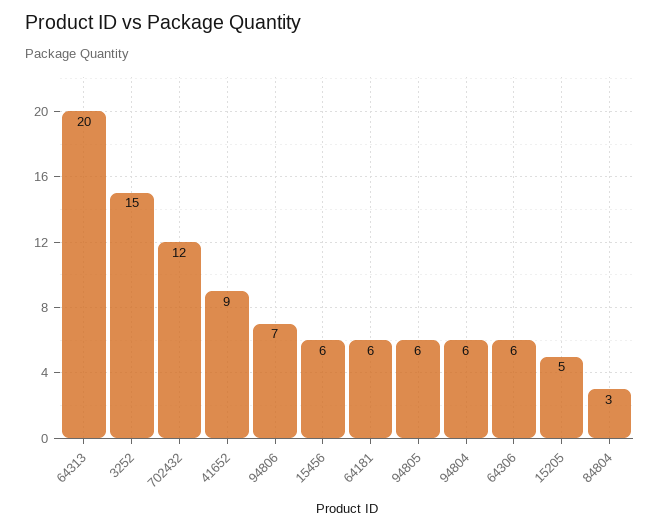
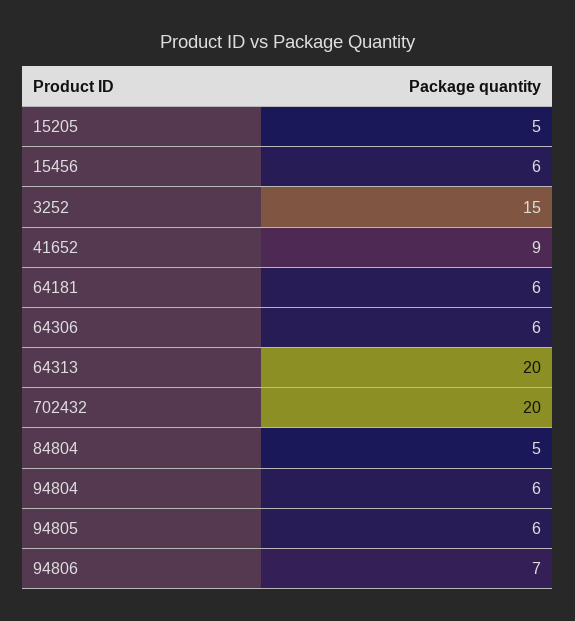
  {
    "64313": 20,
    "3252": 15,
-   "702432": 12,
+   "702432": 20,
    "41652": 9,
    "94806": 7,
    "15456": 6,
    "64181": 6,
    "94805": 6,
    "94804": 6,
    "64306": 6,
    "15205": 5,
-   "84804": 3
+   "84804": 5
  }

